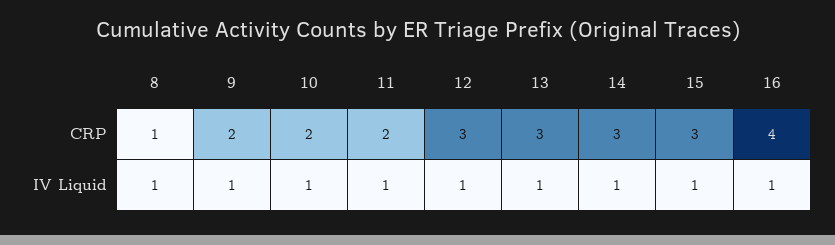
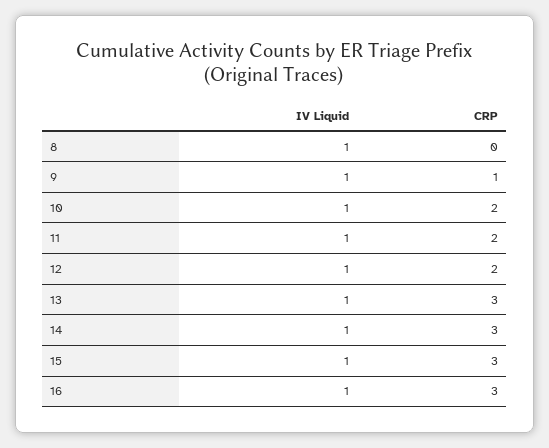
  {
    "8": {
-     "CRP": 1,
+     "CRP": 0,
      "IV Liquid": 1
    },
    "9": {
-     "CRP": 2,
+     "CRP": 1,
      "IV Liquid": 1
    },
    "10": {
      "CRP": 2,
      "IV Liquid": 1
    },
    "11": {
      "CRP": 2,
      "IV Liquid": 1
    },
    "12": {
-     "CRP": 3,
+     "CRP": 2,
      "IV Liquid": 1
    },
    "13": {
      "CRP": 3,
      "IV Liquid": 1
    },
    "14": {
      "CRP": 3,
      "IV Liquid": 1
    },
    "15": {
      "CRP": 3,
      "IV Liquid": 1
    },
    "16": {
-     "CRP": 4,
+     "CRP": 3,
      "IV Liquid": 1
    }
  }

